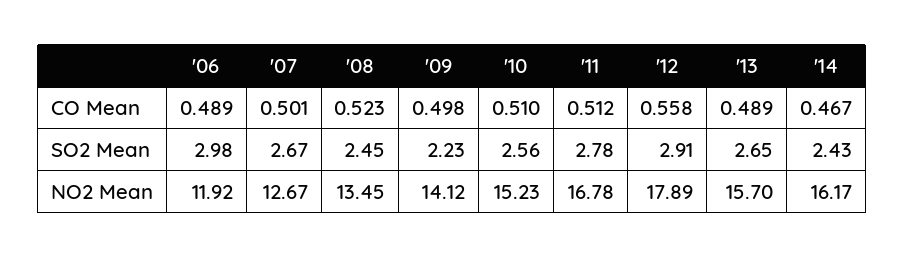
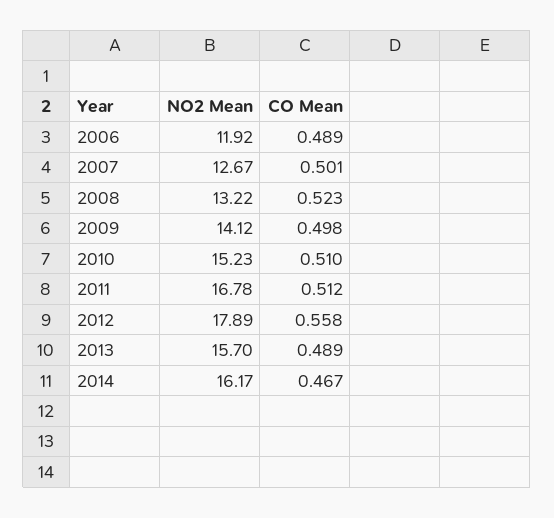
  {
    "'06": {
      "CO Mean": 0.489,
-     "SO2 Mean": 2.98,
      "NO2 Mean": 11.92
    },
    "'07": {
      "CO Mean": 0.501,
-     "SO2 Mean": 2.67,
      "NO2 Mean": 12.67
    },
    "'08": {
      "CO Mean": 0.523,
-     "SO2 Mean": 2.45,
-     "NO2 Mean": 13.45
+     "NO2 Mean": 13.22
    },
    "'09": {
      "CO Mean": 0.498,
-     "SO2 Mean": 2.23,
      "NO2 Mean": 14.12
    },
    "'10": {
      "CO Mean": 0.51,
-     "SO2 Mean": 2.56,
      "NO2 Mean": 15.23
    },
    "'11": {
      "CO Mean": 0.512,
-     "SO2 Mean": 2.78,
      "NO2 Mean": 16.78
    },
    "'12": {
      "CO Mean": 0.558,
-     "SO2 Mean": 2.91,
      "NO2 Mean": 17.89
    },
    "'13": {
      "CO Mean": 0.489,
-     "SO2 Mean": 2.65,
      "NO2 Mean": 15.7
    },
    "'14": {
      "CO Mean": 0.467,
-     "SO2 Mean": 2.43,
      "NO2 Mean": 16.17
    }
  }

